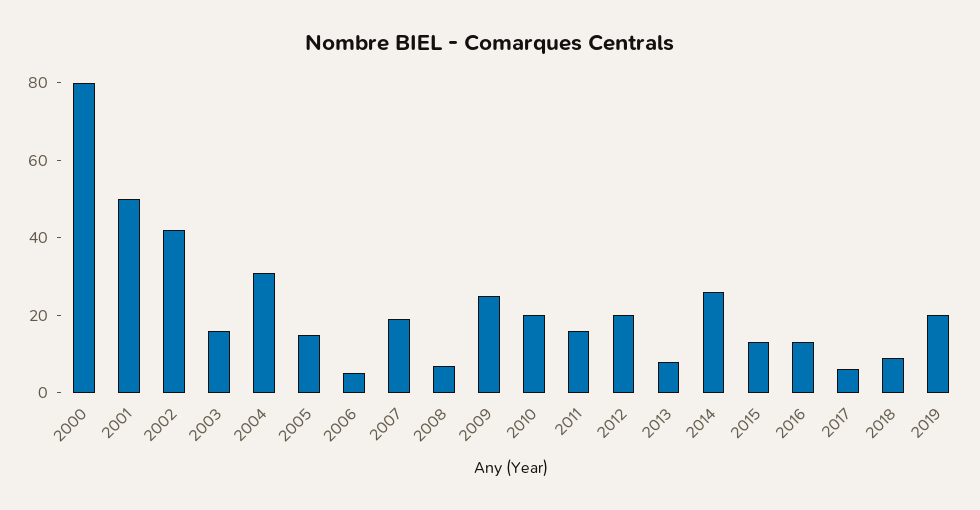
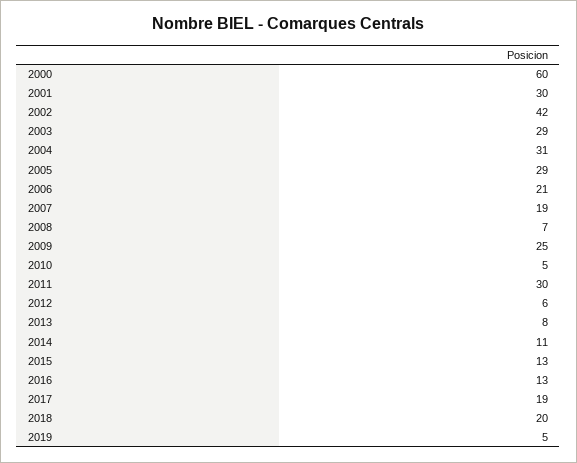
  {
-   "2000": 80,
+   "2000": 60,
-   "2001": 50,
+   "2001": 30,
    "2002": 42,
-   "2003": 15,
+   "2003": 29,
    "2004": 31,
-   "2005": 15,
+   "2005": 29,
-   "2006": 5,
+   "2006": 21,
    "2007": 19,
    "2008": 7,
    "2009": 25,
-   "2010": 20,
+   "2010": 5,
-   "2011": 15,
+   "2011": 30,
-   "2012": 20,
+   "2012": 6,
    "2013": 8,
-   "2014": 25,
+   "2014": 11,
    "2015": 13,
    "2016": 13,
-   "2017": 5,
+   "2017": 19,
-   "2018": 10,
+   "2018": 20,
-   "2019": 20
+   "2019": 5
  }

